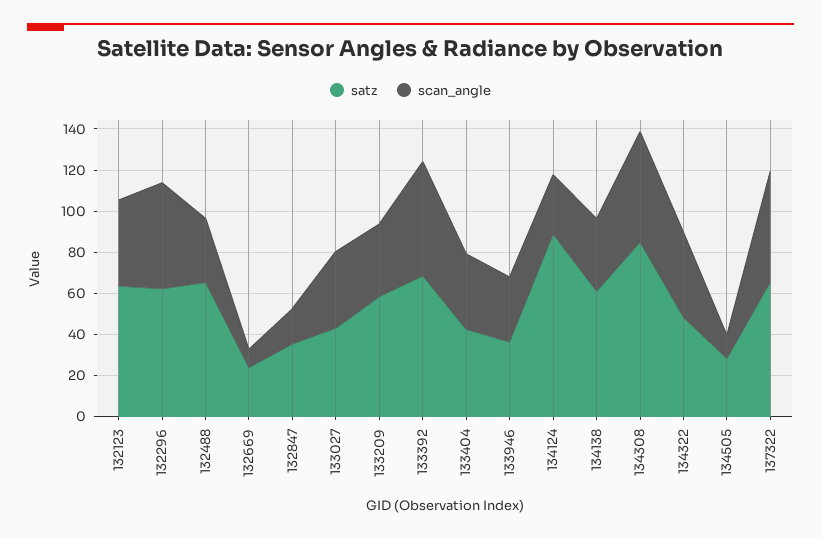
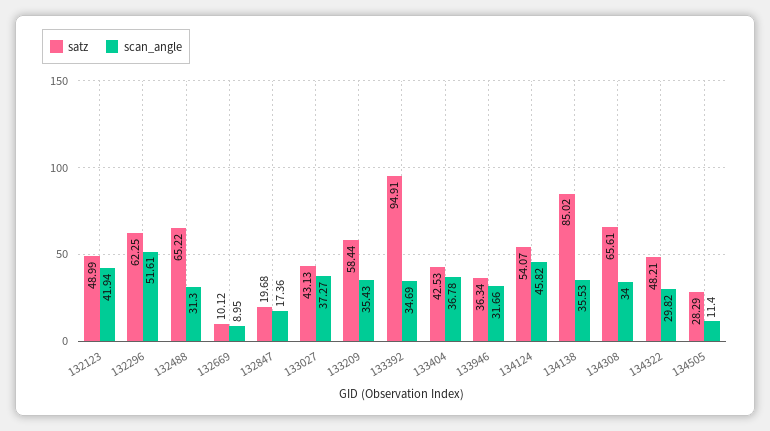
  {
    "satz": {
-     "132123": 65,
+     "132123": 48.99,
      "132296": 62.25,
      "132488": 65.22,
-     "132669": 25,
+     "132669": 10.12,
-     "132847": 35,
+     "132847": 19.68,
      "133027": 43.13,
      "133209": 58.44,
-     "133392": 70,
+     "133392": 94.91,
      "133404": 42.53,
      "133946": 36.34,
-     "134124": 90,
+     "134124": 54.07,
-     "134138": 60,
+     "134138": 85.02,
-     "134308": 85,
+     "134308": 65.61,
      "134322": 48.21,
-     "134505": 28.29,
+     "134505": 28.29
-     "137322": 65
    },
    "scan_angle": {
      "132123": 41.94,
      "132296": 51.61,
      "132488": 31.3,
      "132669": 8.95,
      "132847": 17.36,
      "133027": 37.27,
      "133209": 35.43,
-     "133392": 55,
+     "133392": 34.69,
      "133404": 36.78,
      "133946": 31.66,
-     "134124": 30,
+     "134124": 45.82,
      "134138": 35.53,
-     "134308": 55,
+     "134308": 34,
-     "134322": 40,
+     "134322": 29.82,
-     "134505": 11.4,
+     "134505": 11.4
-     "137322": 55
    }
  }

